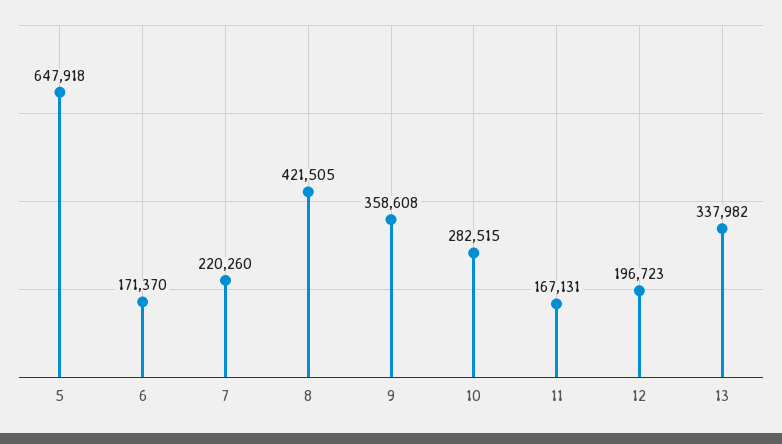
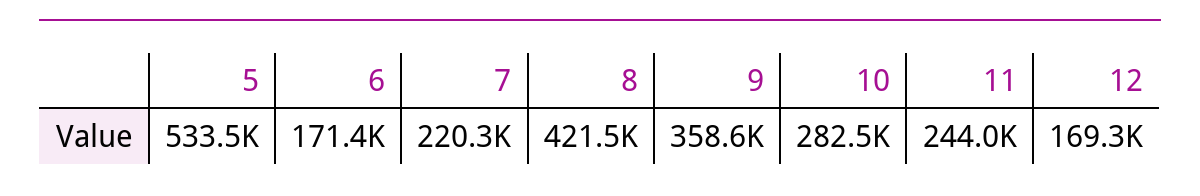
  {
-   "5": 647918,
+   "5": 533500,
    "6": 171370,
    "7": 220260,
    "8": 421505,
    "9": 358608,
    "10": 282515,
-   "11": 167131,
+   "11": 244000,
-   "12": 196723,
+   "12": 169300
-   "13": 337982
  }

